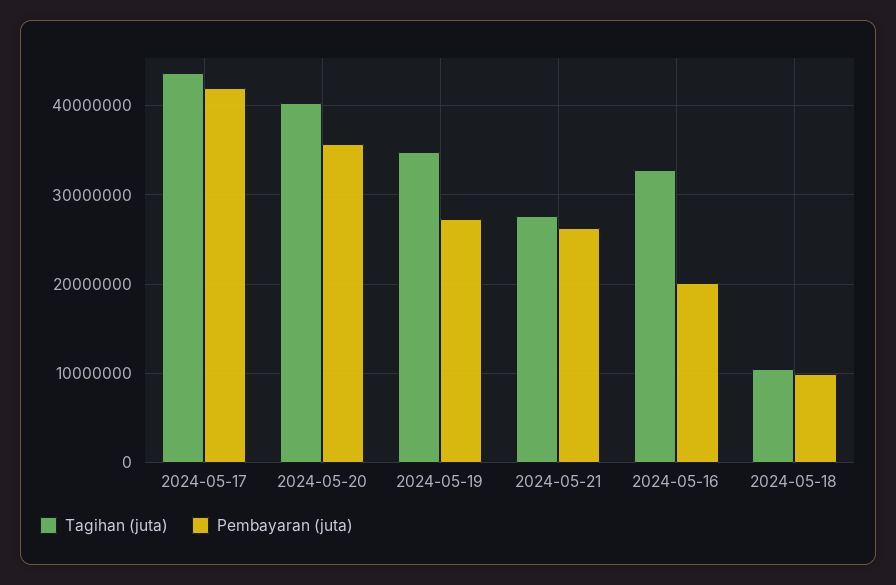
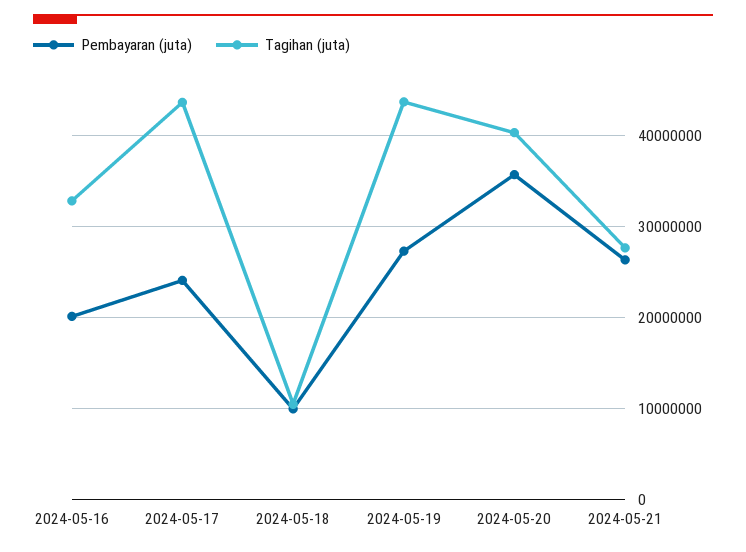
  {
    "Tagihan (juta)": {
      "2024-05-17": 44000000,
      "2024-05-20": 40000000,
-     "2024-05-19": 35000000,
+     "2024-05-19": 44000000,
      "2024-05-21": 28000000,
      "2024-05-16": 33000000,
      "2024-05-18": 10000000
    },
    "Pembayaran (juta)": {
-     "2024-05-17": 42000000,
+     "2024-05-17": 24000000,
      "2024-05-20": 36000000,
      "2024-05-19": 27000000,
      "2024-05-21": 26000000,
      "2024-05-16": 20000000,
      "2024-05-18": 10000000
    }
  }

